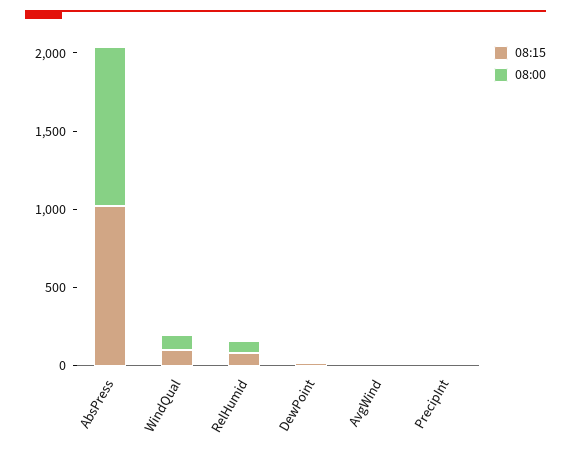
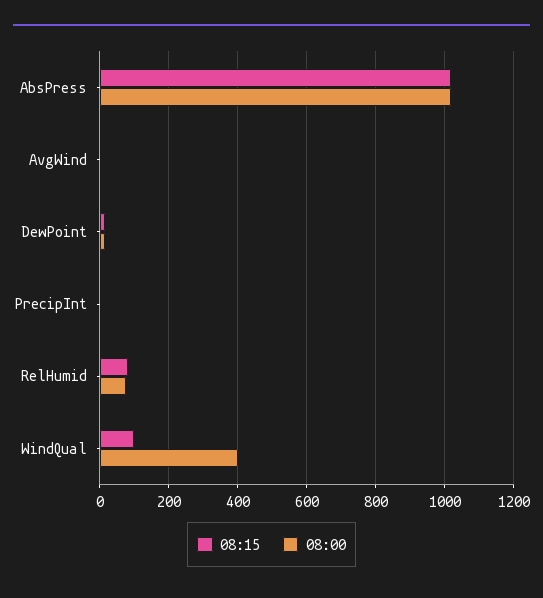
  {
    "08:15": {
      "AbsPress": 1020,
      "WindQual": 100,
      "RelHumid": 80,
      "DewPoint": 20,
      "AvgWind": 0,
      "PrecipInt": 0
    },
    "08:00": {
      "AbsPress": 1020,
-     "WindQual": 100,
+     "WindQual": 400,
      "RelHumid": 80,
      "DewPoint": 20,
      "AvgWind": 0,
      "PrecipInt": 0
    }
  }

